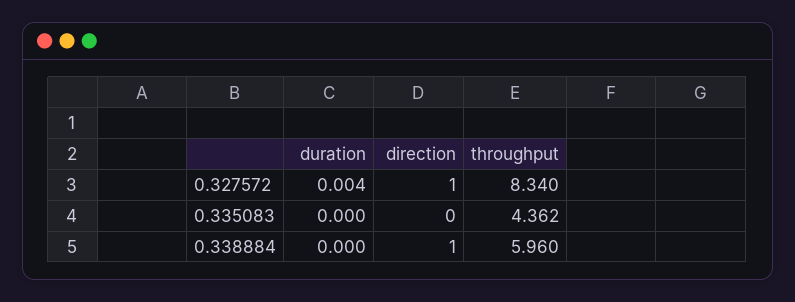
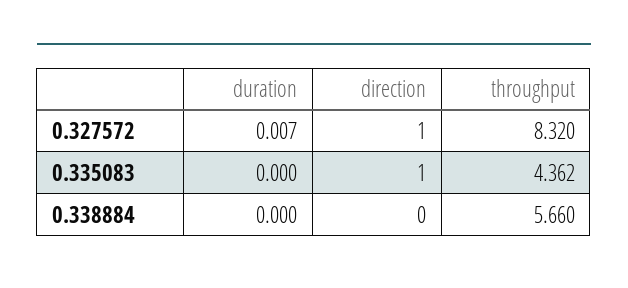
  {
    "duration": {
-     "0.327572": 0.004,
+     "0.327572": 0.007,
      "0.335083": 0,
      "0.338884": 0
    },
    "direction": {
      "0.327572": 1,
-     "0.335083": 0,
+     "0.335083": 1,
-     "0.338884": 1
+     "0.338884": 0
    },
    "throughput": {
-     "0.327572": 8.34,
+     "0.327572": 8.32,
      "0.335083": 4.362,
-     "0.338884": 5.96
+     "0.338884": 5.66
    }
  }

